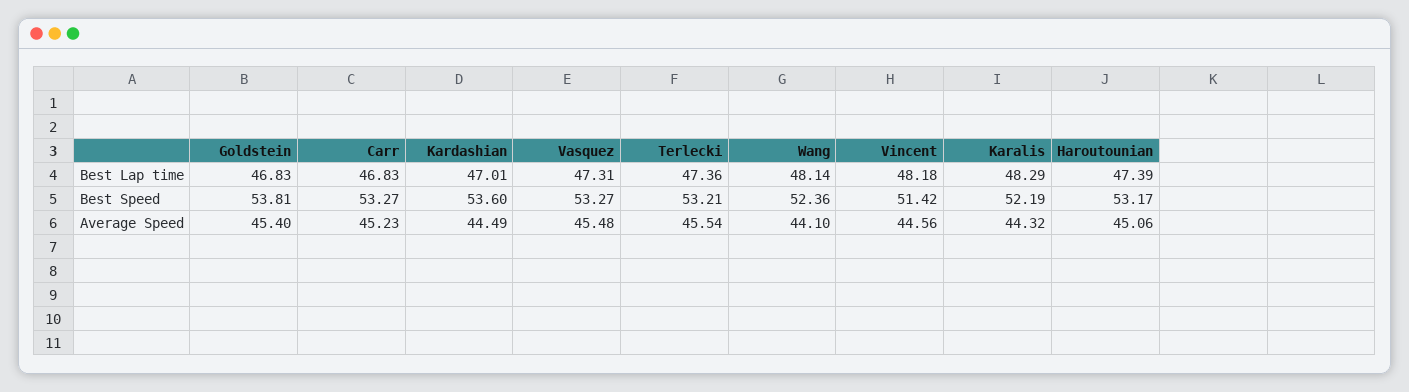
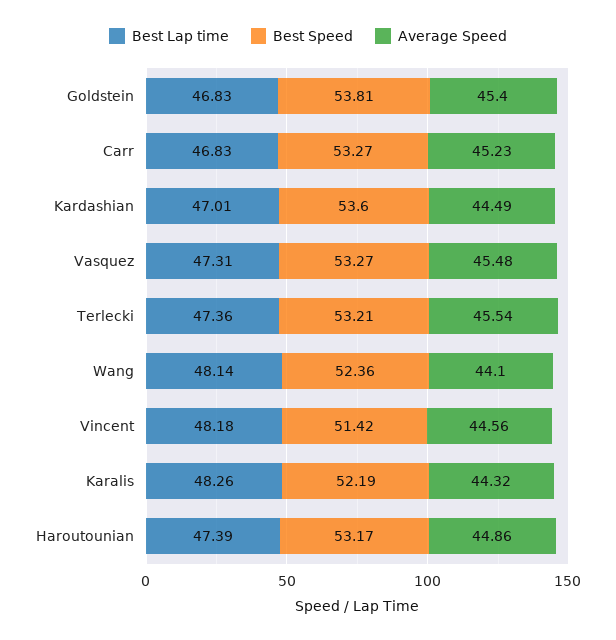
  {
    "Best Lap time": {
      "Goldstein": 46.83,
      "Carr": 46.83,
      "Kardashian": 47.01,
      "Vasquez": 47.31,
      "Terlecki": 47.36,
      "Wang": 48.14,
      "Vincent": 48.18,
-     "Karalis": 48.29,
+     "Karalis": 48.26,
      "Haroutounian": 47.39
    },
    "Best Speed": {
      "Goldstein": 53.81,
      "Carr": 53.27,
      "Kardashian": 53.6,
      "Vasquez": 53.27,
      "Terlecki": 53.21,
      "Wang": 52.36,
      "Vincent": 51.42,
      "Karalis": 52.19,
      "Haroutounian": 53.17
    },
    "Average Speed": {
      "Goldstein": 45.4,
      "Carr": 45.23,
      "Kardashian": 44.49,
      "Vasquez": 45.48,
      "Terlecki": 45.54,
      "Wang": 44.1,
      "Vincent": 44.56,
      "Karalis": 44.32,
-     "Haroutounian": 45.06
+     "Haroutounian": 44.86
    }
  }

